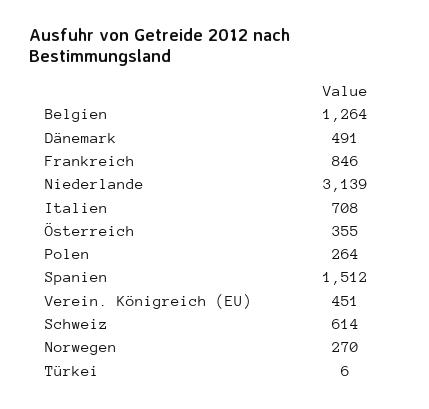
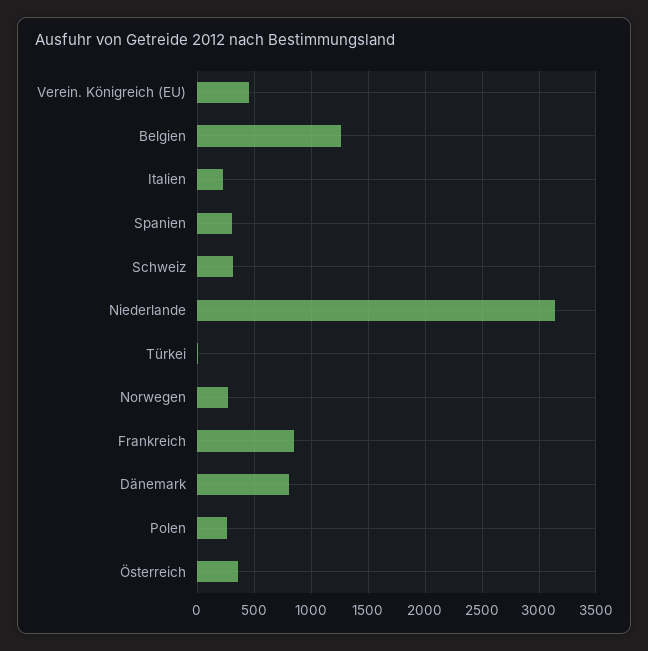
  {
    "Belgien": 1264,
-   "Dänemark": 491,
+   "Dänemark": 800,
    "Frankreich": 846,
    "Niederlande": 3139,
-   "Italien": 708,
+   "Italien": 200,
    "Österreich": 355,
    "Polen": 264,
-   "Spanien": 1512,
+   "Spanien": 300,
    "Verein. Königreich (EU)": 451,
-   "Schweiz": 614,
+   "Schweiz": 300,
    "Norwegen": 270,
    "Türkei": 6
  }

